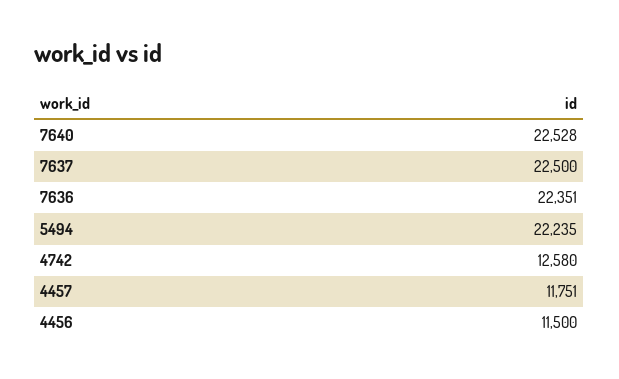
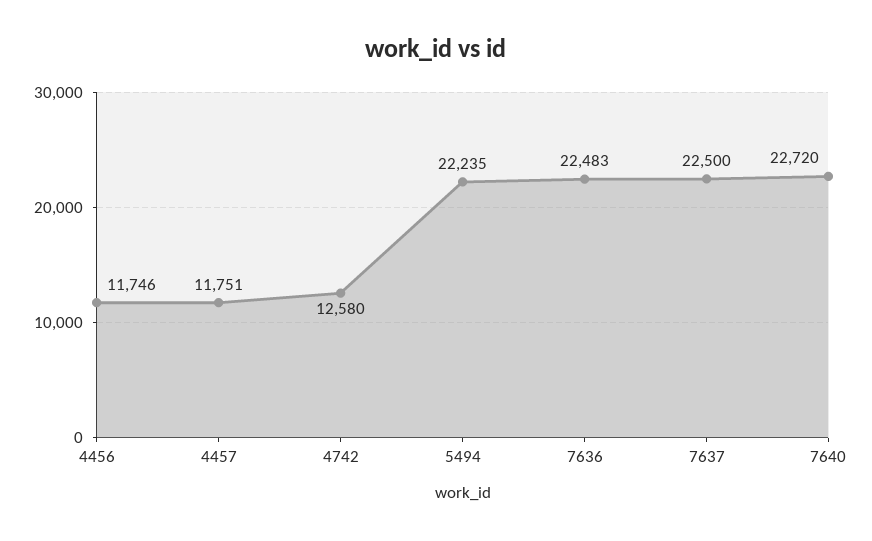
  {
-   "7640": 22528,
+   "7640": 22720,
    "7637": 22500,
-   "7636": 22351,
+   "7636": 22483,
    "5494": 22235,
    "4742": 12580,
    "4457": 11751,
-   "4456": 11500
+   "4456": 11746
  }

